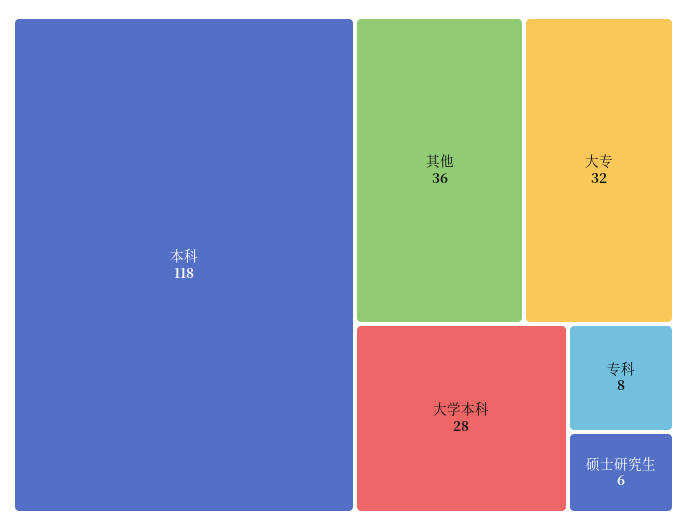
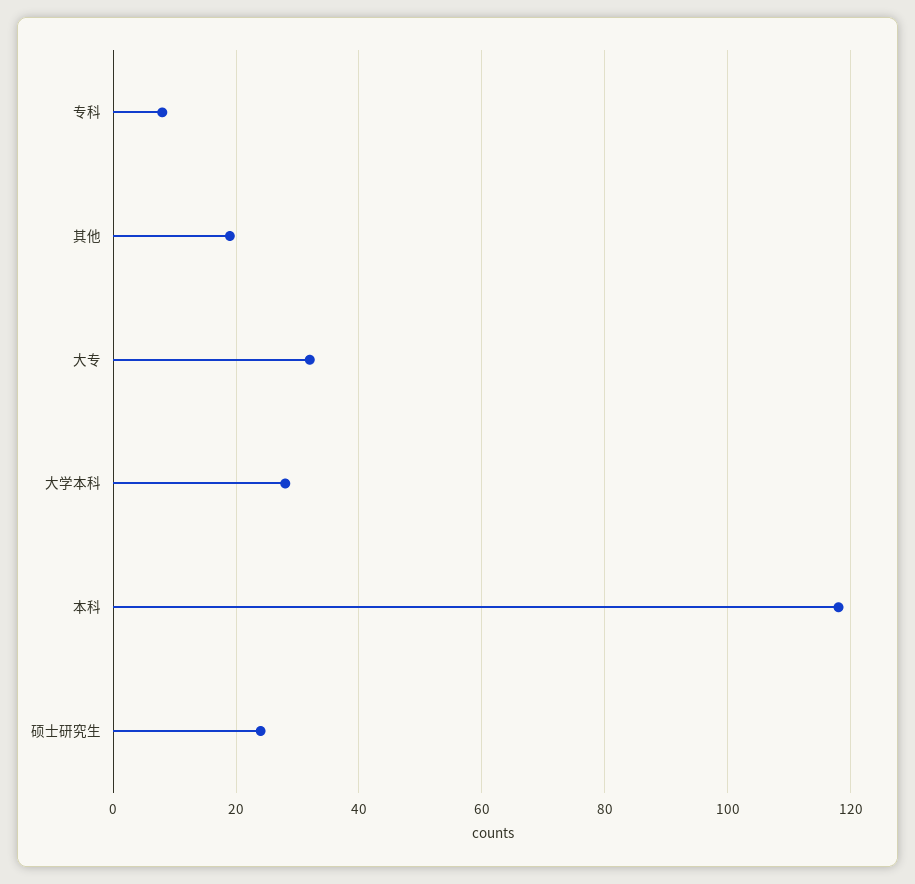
  {
    "本科": 118,
-   "其他": 36,
+   "其他": 20,
    "大专": 32,
    "大学本科": 28,
    "专科": 8,
-   "硕士研究生": 6
+   "硕士研究生": 25
  }

